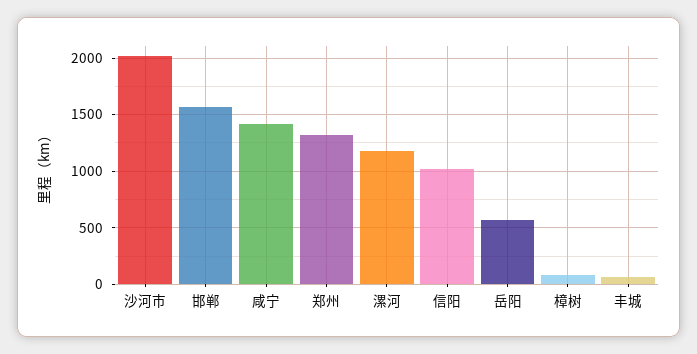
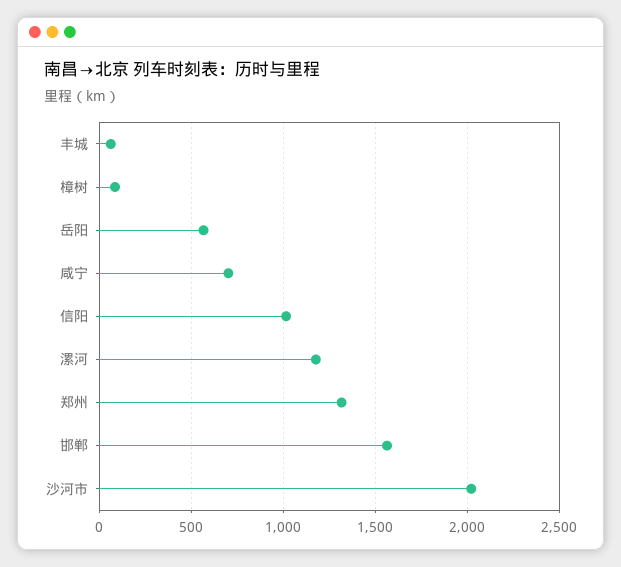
  {
    "沙河市": 2000,
    "邯郸": 1550,
-   "咸宁": 1400,
+   "咸宁": 700,
    "郑州": 1300,
    "漯河": 1200,
    "信阳": 1000,
    "岳阳": 550,
    "樟树": 100,
    "丰城": 50
  }

